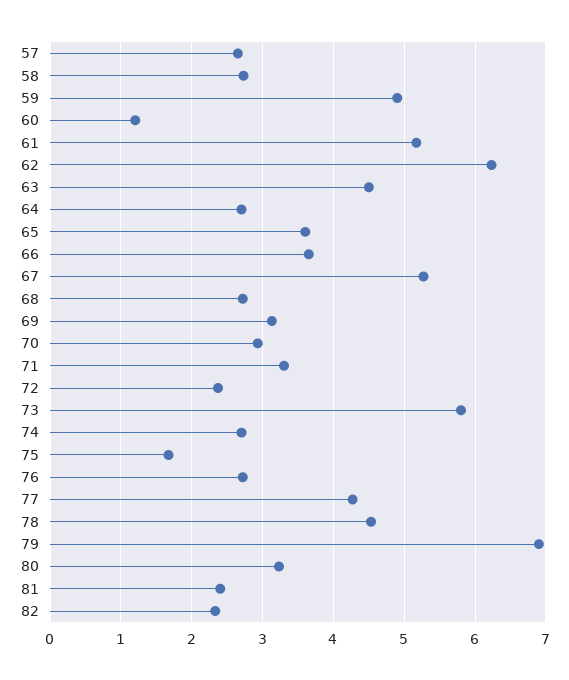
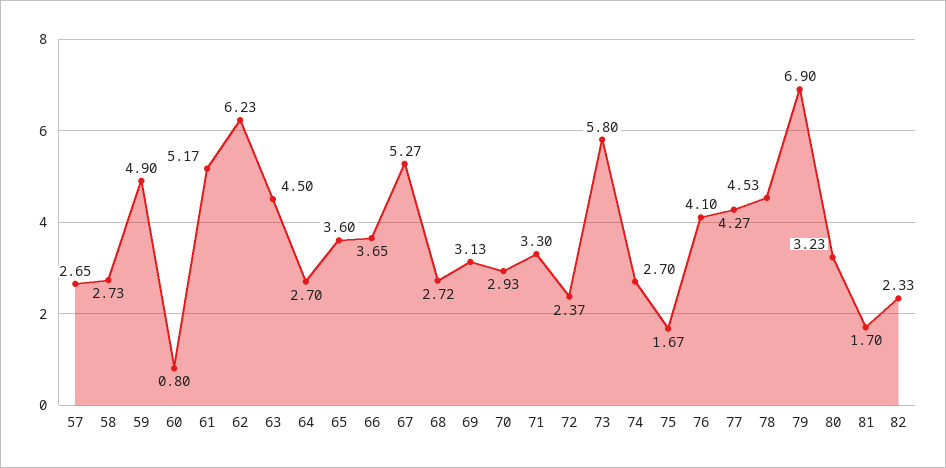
  {
    "57": 2.65,
    "58": 2.73,
    "59": 4.9,
-   "60": 1.2,
+   "60": 0.8,
    "61": 5.17,
    "62": 6.23,
    "63": 4.5,
    "64": 2.7,
    "65": 3.6,
    "66": 3.65,
    "67": 5.27,
    "68": 2.72,
    "69": 3.13,
    "70": 2.93,
    "71": 3.3,
    "72": 2.37,
    "73": 5.8,
    "74": 2.7,
    "75": 1.67,
-   "76": 2.7,
+   "76": 4.1,
    "77": 4.27,
    "78": 4.53,
    "79": 6.9,
    "80": 3.23,
-   "81": 2.4,
+   "81": 1.7,
    "82": 2.33
  }

